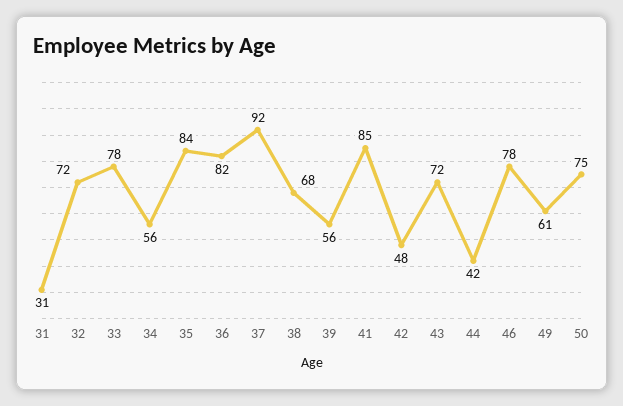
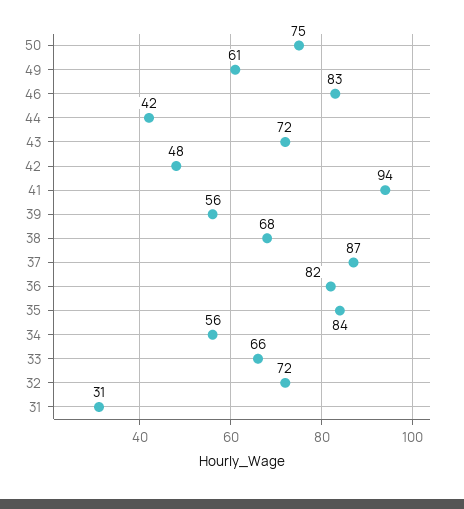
  {
    "31": 31,
    "32": 72,
-   "33": 78,
+   "33": 66,
    "34": 56,
    "35": 84,
    "36": 82,
-   "37": 92,
+   "37": 87,
    "38": 68,
    "39": 56,
-   "41": 85,
+   "41": 94,
    "42": 48,
    "43": 72,
    "44": 42,
-   "46": 78,
+   "46": 83,
    "49": 61,
    "50": 75
  }

